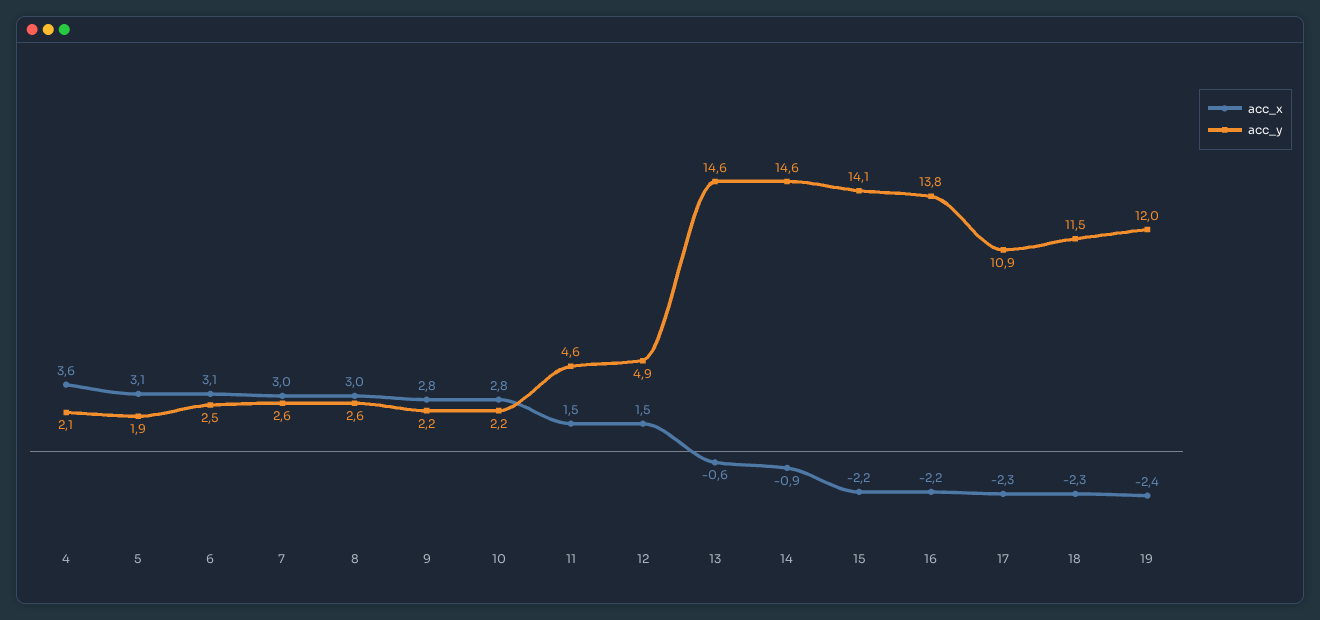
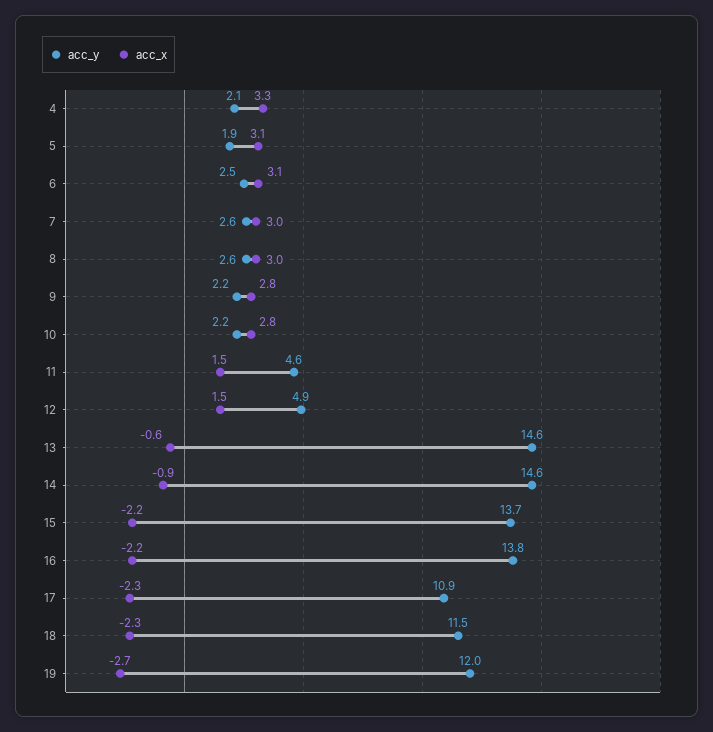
  {
    "acc_x": {
-     "4": 3.6,
+     "4": 3.3,
      "5": 3.1,
      "6": 3.1,
      "7": 3,
      "8": 3,
      "9": 2.8,
      "10": 2.8,
      "11": 1.5,
      "12": 1.5,
      "13": -0.6,
      "14": -0.9,
      "15": -2.2,
      "16": -2.2,
      "17": -2.3,
      "18": -2.3,
-     "19": -2.4
+     "19": -2.7
    },
    "acc_y": {
      "4": 2.1,
      "5": 1.9,
      "6": 2.5,
      "7": 2.6,
      "8": 2.6,
      "9": 2.2,
      "10": 2.2,
      "11": 4.6,
      "12": 4.9,
      "13": 14.6,
      "14": 14.6,
-     "15": 14.1,
+     "15": 13.7,
      "16": 13.8,
      "17": 10.9,
      "18": 11.5,
      "19": 12
    }
  }

